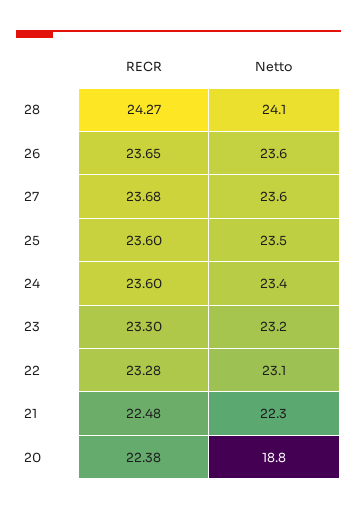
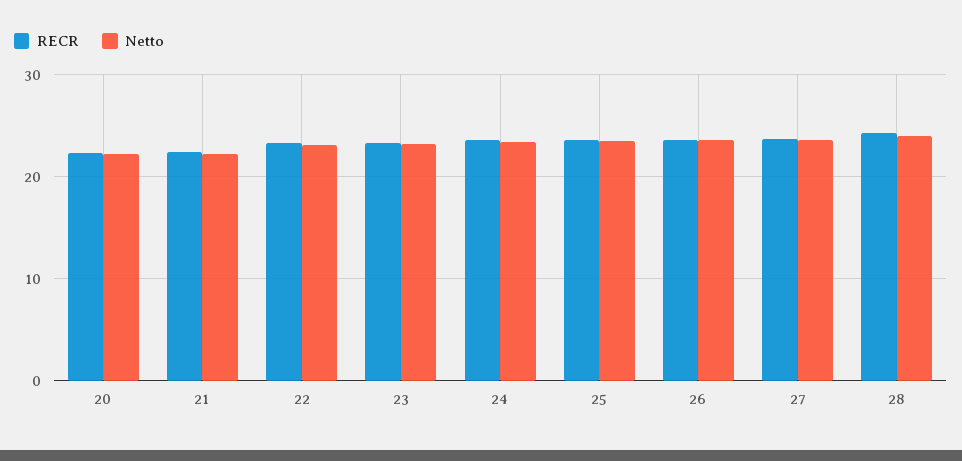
  {
    "RECR": {
      "28": 24.27,
      "26": 23.65,
      "27": 23.68,
      "25": 23.6,
      "24": 23.6,
      "23": 23.3,
      "22": 23.28,
      "21": 22.48,
      "20": 22.38
    },
    "Netto": {
      "28": 24.1,
      "26": 23.6,
      "27": 23.6,
      "25": 23.5,
      "24": 23.4,
      "23": 23.2,
      "22": 23.1,
      "21": 22.3,
-     "20": 18.8
+     "20": 22
    }
  }

